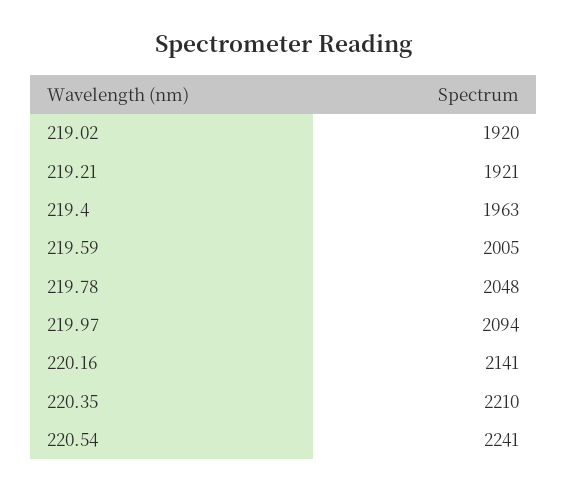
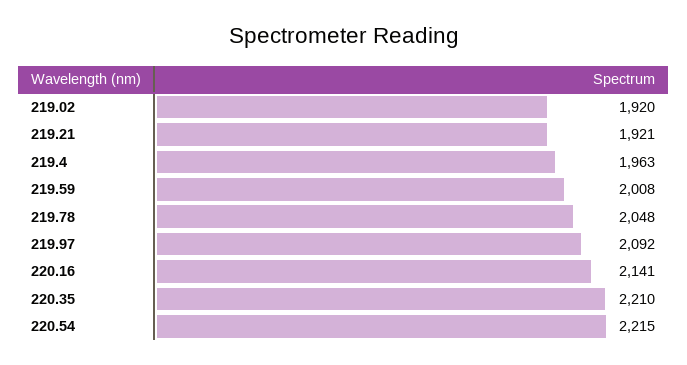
  {
    "219.02": 1920,
    "219.21": 1921,
    "219.4": 1963,
-   "219.59": 2005,
+   "219.59": 2008,
    "219.78": 2048,
-   "219.97": 2094,
+   "219.97": 2092,
    "220.16": 2141,
    "220.35": 2210,
-   "220.54": 2241
+   "220.54": 2215
  }

